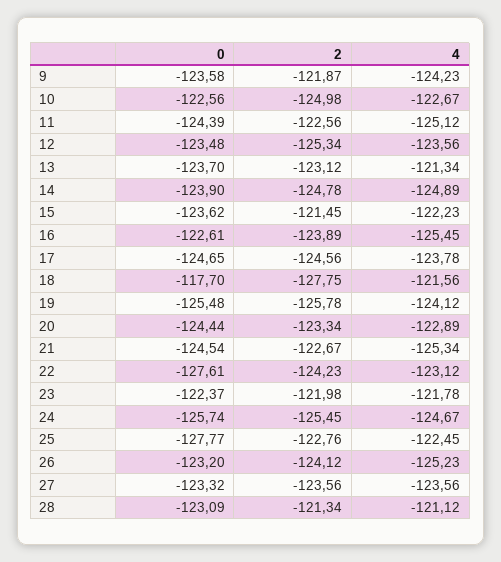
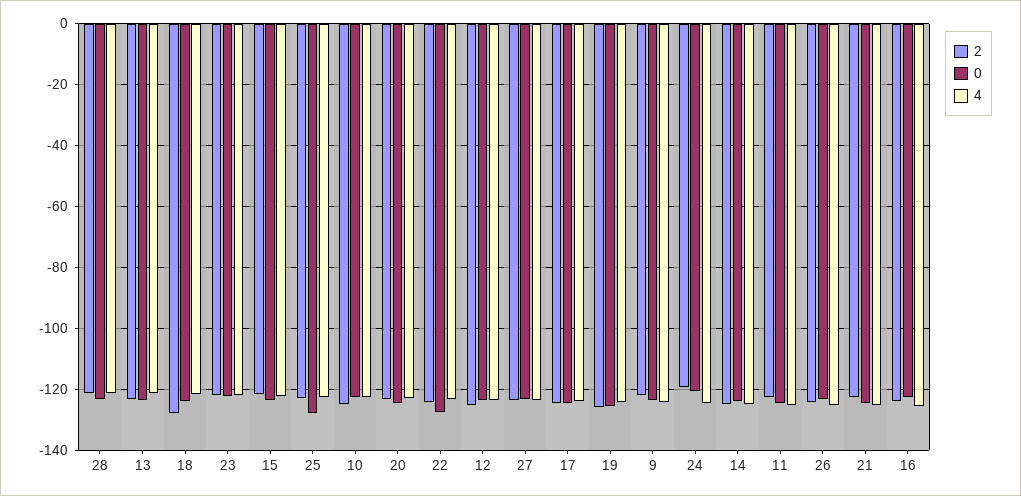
  {
    "0": {
      "9": -123.58,
      "10": -122.56,
      "11": -124.39,
      "12": -123.48,
      "13": -123.7,
      "14": -123.9,
      "15": -123.62,
      "16": -122.61,
      "17": -124.65,
-     "18": -117.7,
+     "18": -124,
      "19": -125.48,
      "20": -124.44,
      "21": -124.54,
      "22": -127.61,
      "23": -122.37,
-     "24": -125.74,
+     "24": -120,
      "25": -127.77,
      "26": -123.2,
      "27": -123.32,
      "28": -123.09
    },
    "2": {
      "9": -121.87,
      "10": -124.98,
      "11": -122.56,
      "12": -125.34,
      "13": -123.12,
      "14": -124.78,
      "15": -121.45,
      "16": -123.89,
      "17": -124.56,
      "18": -127.75,
      "19": -125.78,
      "20": -123.34,
      "21": -122.67,
      "22": -124.23,
      "23": -121.98,
-     "24": -125.45,
+     "24": -120,
      "25": -122.76,
      "26": -124.12,
      "27": -123.56,
      "28": -121.34
    },
    "4": {
      "9": -124.23,
      "10": -122.67,
      "11": -125.12,
      "12": -123.56,
      "13": -121.34,
      "14": -124.89,
      "15": -122.23,
      "16": -125.45,
      "17": -123.78,
      "18": -121.56,
      "19": -124.12,
      "20": -122.89,
      "21": -125.34,
      "22": -123.12,
      "23": -121.78,
      "24": -124.67,
      "25": -122.45,
      "26": -125.23,
      "27": -123.56,
      "28": -121.12
    }
  }

